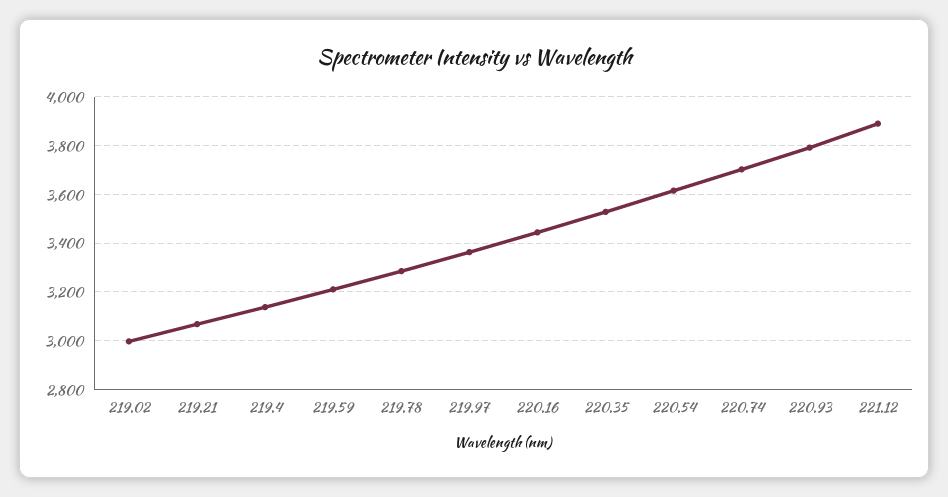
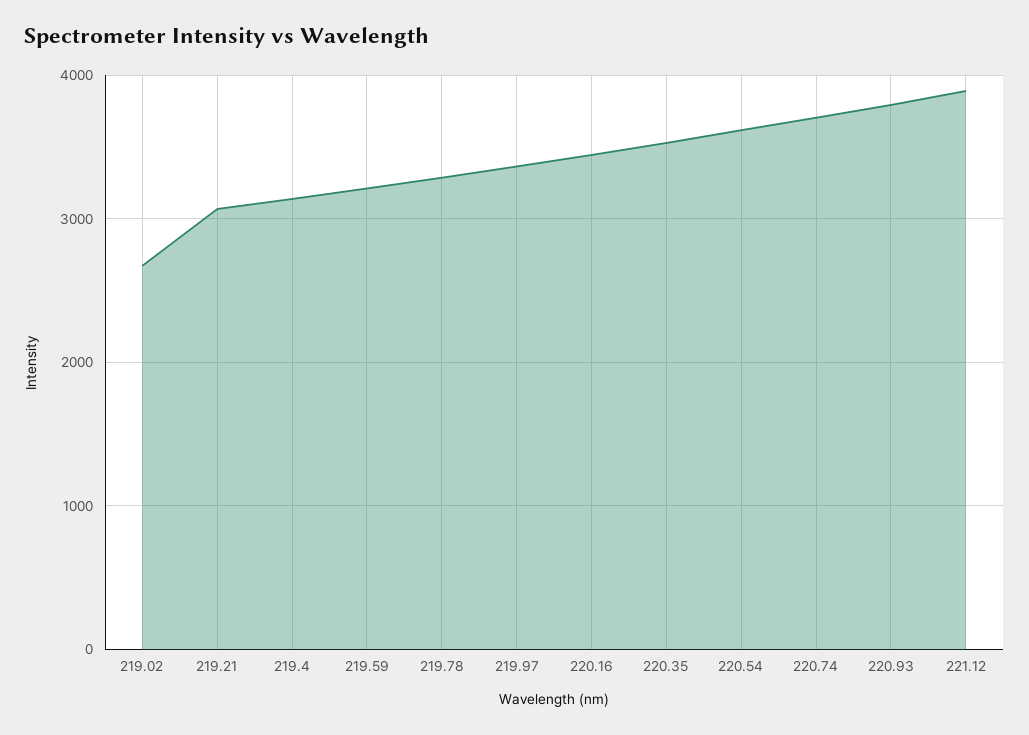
  {
-   "219.02": 3000,
+   "219.02": 2700,
    "219.21": 3075,
    "219.4": 3150,
    "219.59": 3200,
    "219.78": 3275,
    "219.97": 3375,
    "220.16": 3450,
    "220.35": 3525,
    "220.54": 3625,
    "220.74": 3700,
    "220.93": 3800,
    "221.12": 3900
  }

